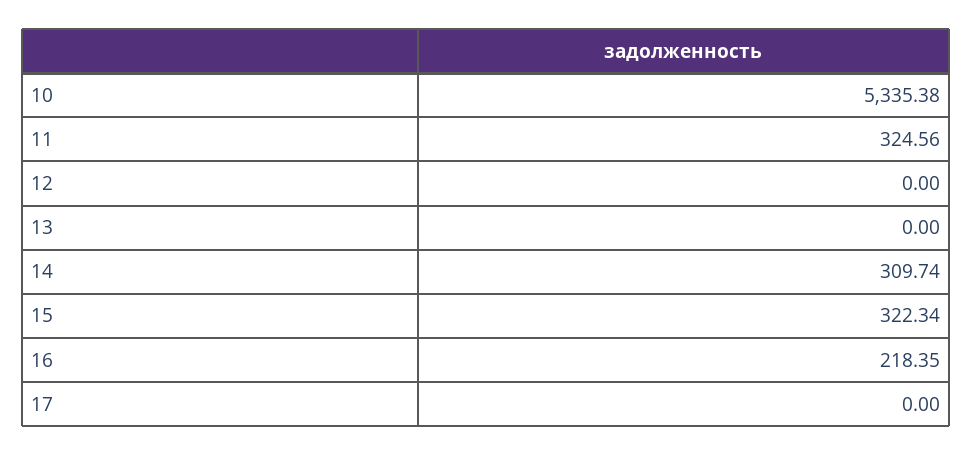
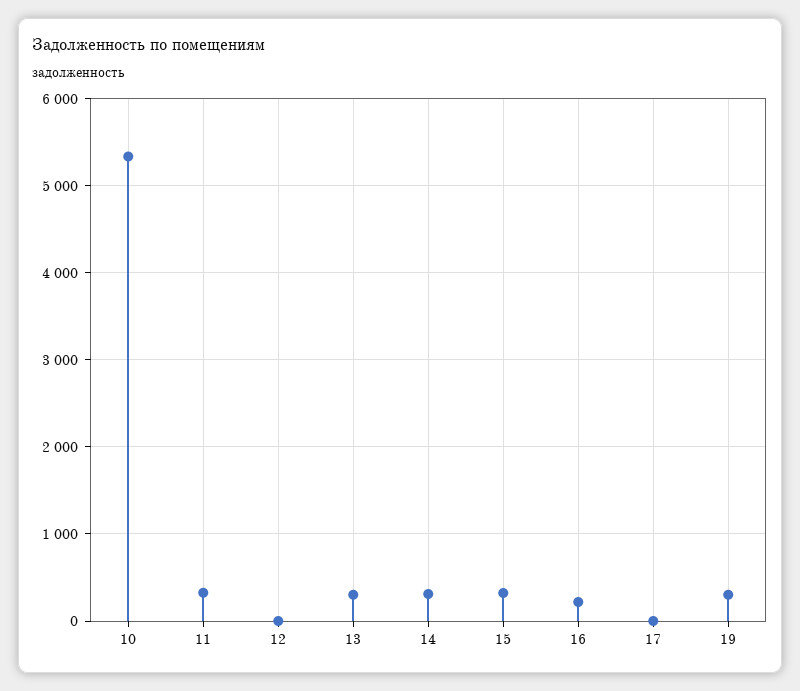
  {
    "10": 5335.38,
    "11": 324.56,
    "12": 0,
-   "13": 0,
+   "13": 300,
    "14": 309.74,
    "15": 322.34,
    "16": 218.35,
-   "17": 0
+   "17": 0,
+   "19": 300
  }

